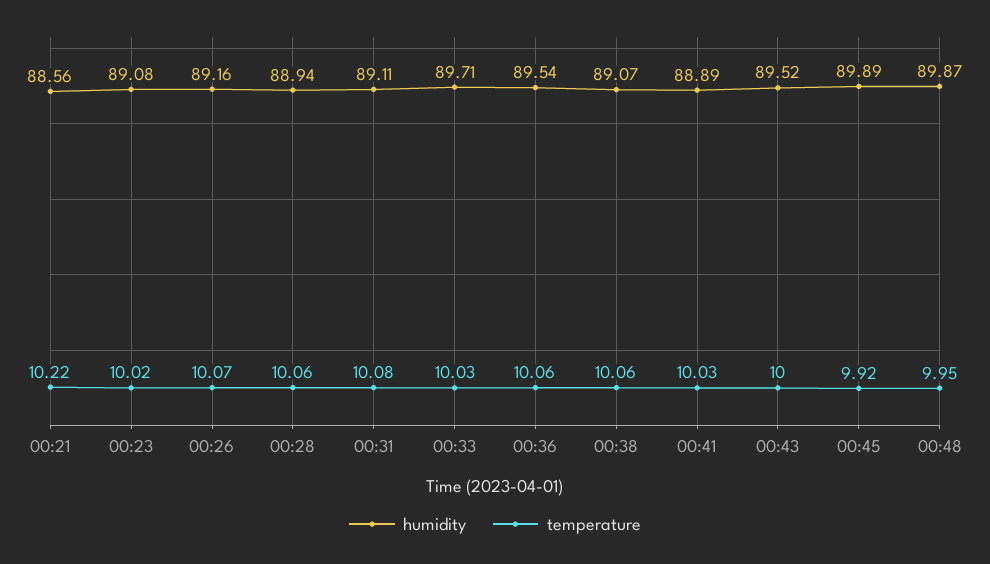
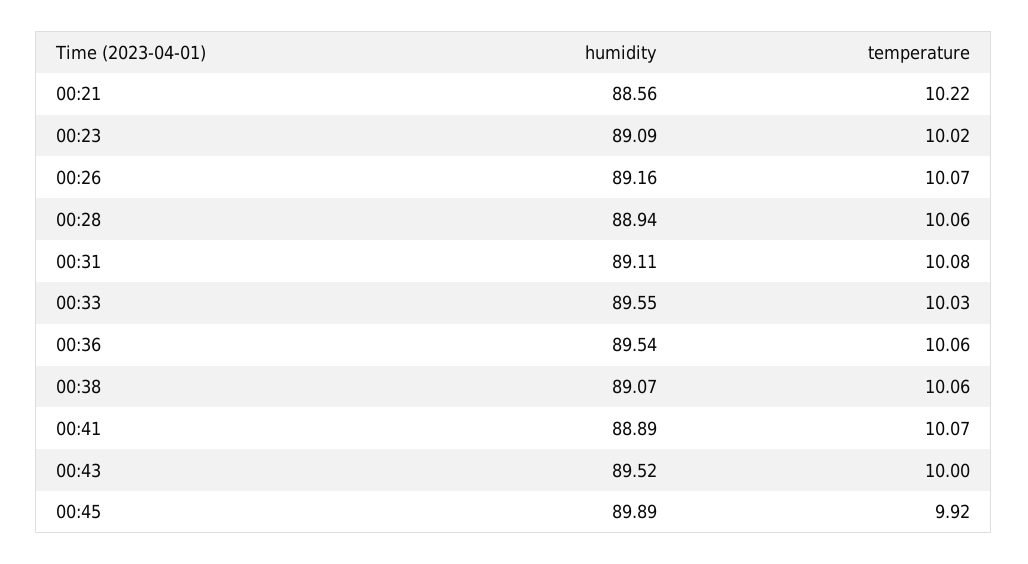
  {
    "humidity": {
      "00:21": 88.56,
-     "00:23": 89.08,
+     "00:23": 89.09,
      "00:26": 89.16,
      "00:28": 88.94,
      "00:31": 89.11,
-     "00:33": 89.71,
+     "00:33": 89.55,
      "00:36": 89.54,
      "00:38": 89.07,
      "00:41": 88.89,
      "00:43": 89.52,
-     "00:45": 89.89,
+     "00:45": 89.89
-     "00:48": 89.87
    },
    "temperature": {
      "00:21": 10.22,
      "00:23": 10.02,
      "00:26": 10.07,
      "00:28": 10.06,
      "00:31": 10.08,
      "00:33": 10.03,
      "00:36": 10.06,
      "00:38": 10.06,
-     "00:41": 10.03,
+     "00:41": 10.07,
      "00:43": 10,
-     "00:45": 9.92,
+     "00:45": 9.92
-     "00:48": 9.95
    }
  }

